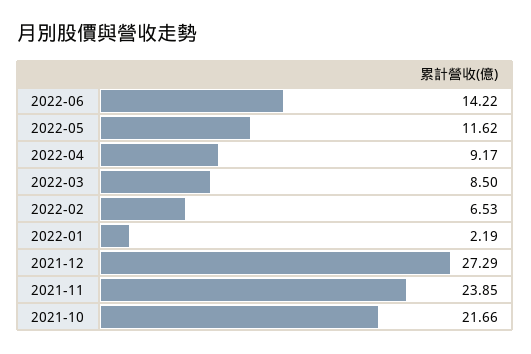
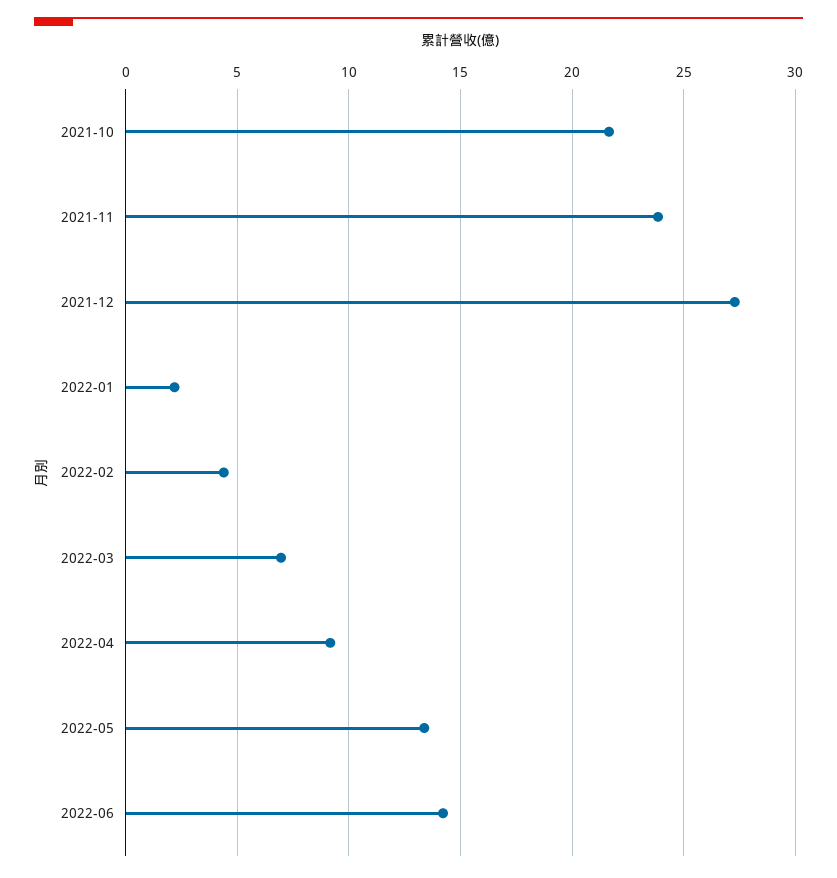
  {
    "2022-06": 14.22,
-   "2022-05": 11.62,
+   "2022-05": 13.5,
    "2022-04": 9.17,
-   "2022-03": 8.5,
+   "2022-03": 7,
-   "2022-02": 6.53,
+   "2022-02": 4.5,
    "2022-01": 2.19,
    "2021-12": 27.29,
    "2021-11": 23.85,
    "2021-10": 21.66
  }

